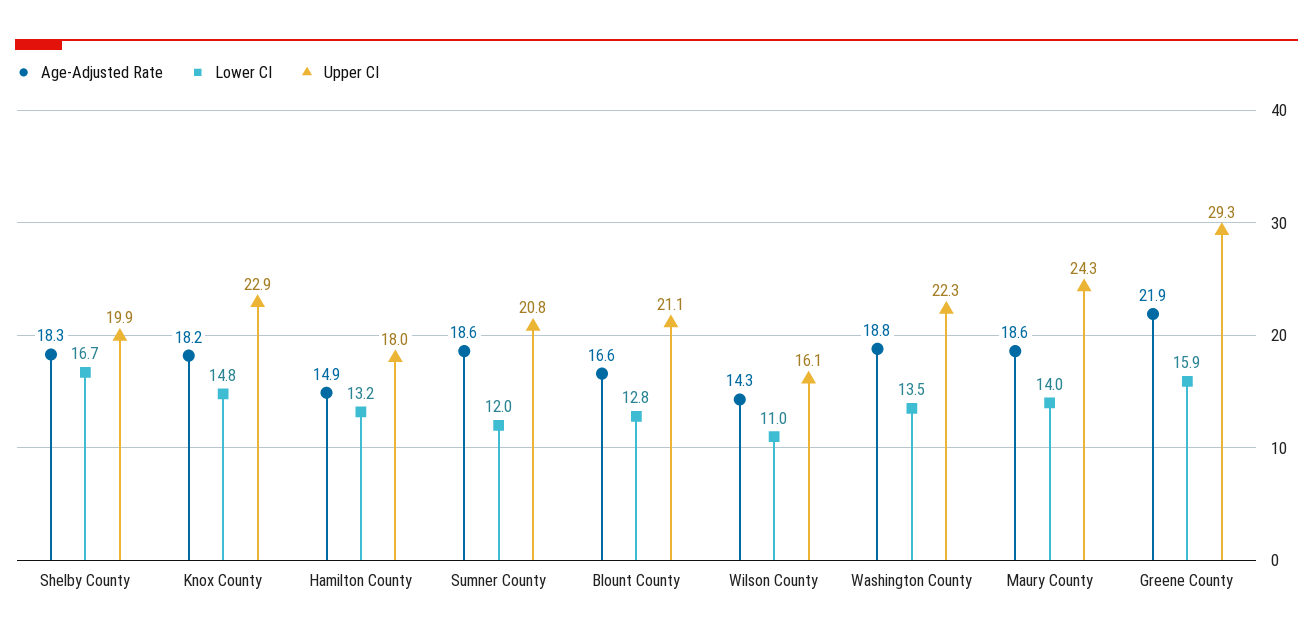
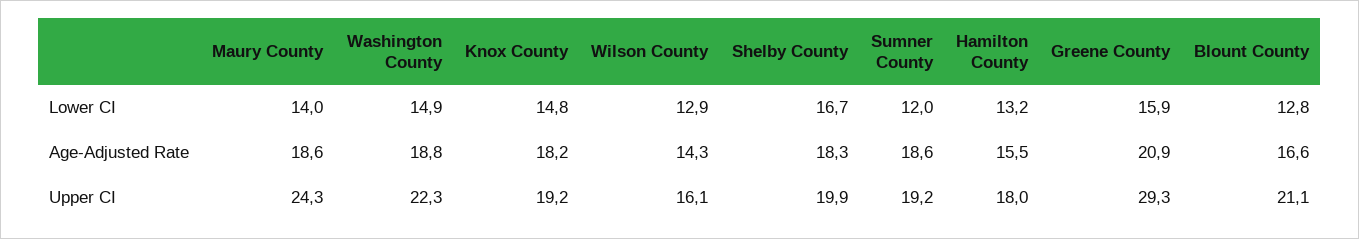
  {
    "Age-Adjusted Rate": {
      "Shelby County": 18.3,
      "Knox County": 18.2,
-     "Hamilton County": 14.9,
+     "Hamilton County": 15.5,
      "Sumner County": 18.6,
      "Blount County": 16.6,
      "Wilson County": 14.3,
      "Washington County": 18.8,
      "Maury County": 18.6,
-     "Greene County": 21.9
+     "Greene County": 20.9
    },
    "Lower CI": {
      "Shelby County": 16.7,
      "Knox County": 14.8,
      "Hamilton County": 13.2,
      "Sumner County": 12,
      "Blount County": 12.8,
-     "Wilson County": 11,
+     "Wilson County": 12.9,
-     "Washington County": 13.5,
+     "Washington County": 14.9,
      "Maury County": 14,
      "Greene County": 15.9
    },
    "Upper CI": {
      "Shelby County": 19.9,
-     "Knox County": 22.9,
+     "Knox County": 19.2,
      "Hamilton County": 18,
-     "Sumner County": 20.8,
+     "Sumner County": 19.2,
      "Blount County": 21.1,
      "Wilson County": 16.1,
      "Washington County": 22.3,
      "Maury County": 24.3,
      "Greene County": 29.3
    }
  }

